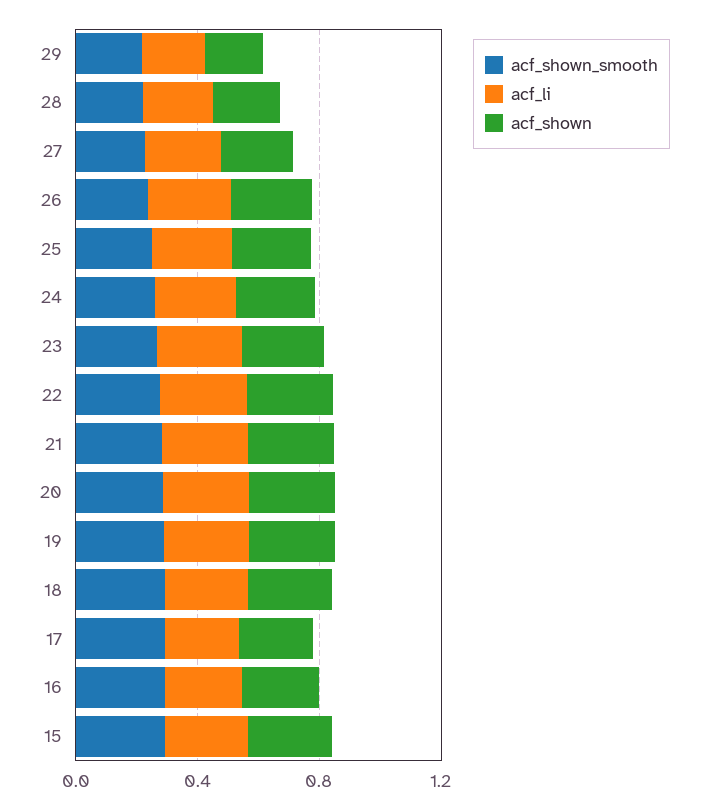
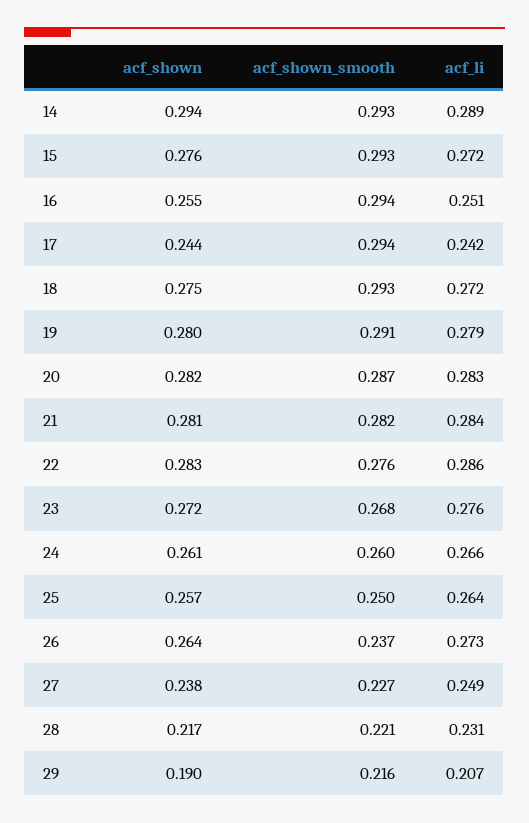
  {
    "acf_shown_smooth": {
      "29": 0.216,
      "28": 0.221,
      "27": 0.227,
      "26": 0.237,
      "25": 0.25,
      "24": 0.26,
      "23": 0.268,
      "22": 0.276,
      "21": 0.282,
      "20": 0.287,
      "19": 0.291,
      "18": 0.293,
      "17": 0.294,
      "16": 0.294,
-     "15": 0.293
+     "15": 0.293,
+     "14": 0.293
    },
    "acf_li": {
      "29": 0.207,
      "28": 0.231,
      "27": 0.249,
      "26": 0.273,
      "25": 0.264,
      "24": 0.266,
      "23": 0.276,
      "22": 0.286,
      "21": 0.284,
      "20": 0.283,
      "19": 0.279,
      "18": 0.272,
      "17": 0.242,
      "16": 0.251,
-     "15": 0.272
+     "15": 0.272,
+     "14": 0.289
    },
    "acf_shown": {
      "29": 0.19,
      "28": 0.217,
      "27": 0.238,
      "26": 0.264,
      "25": 0.257,
      "24": 0.261,
      "23": 0.272,
      "22": 0.283,
      "21": 0.281,
      "20": 0.282,
      "19": 0.28,
      "18": 0.275,
      "17": 0.244,
      "16": 0.255,
-     "15": 0.276
+     "15": 0.276,
+     "14": 0.294
    }
  }

